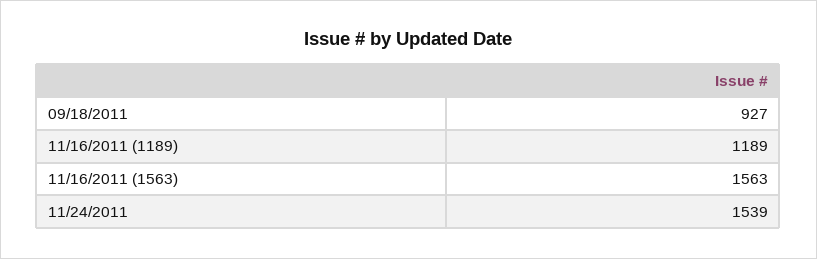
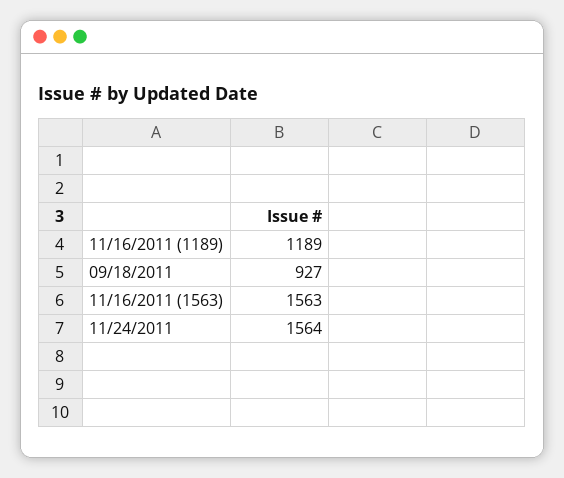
  {
    "09/18/2011": 927,
    "11/16/2011 (1189)": 1189,
    "11/16/2011 (1563)": 1563,
-   "11/24/2011": 1539
+   "11/24/2011": 1564
  }

